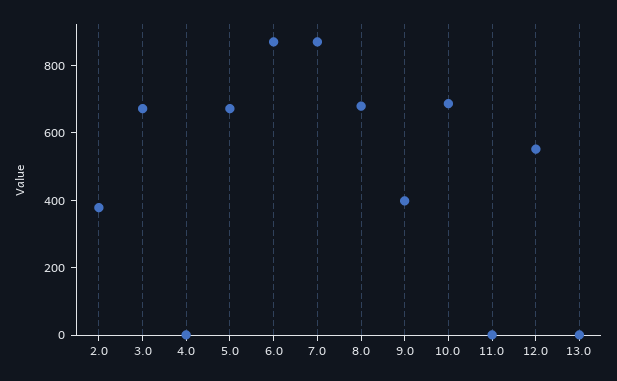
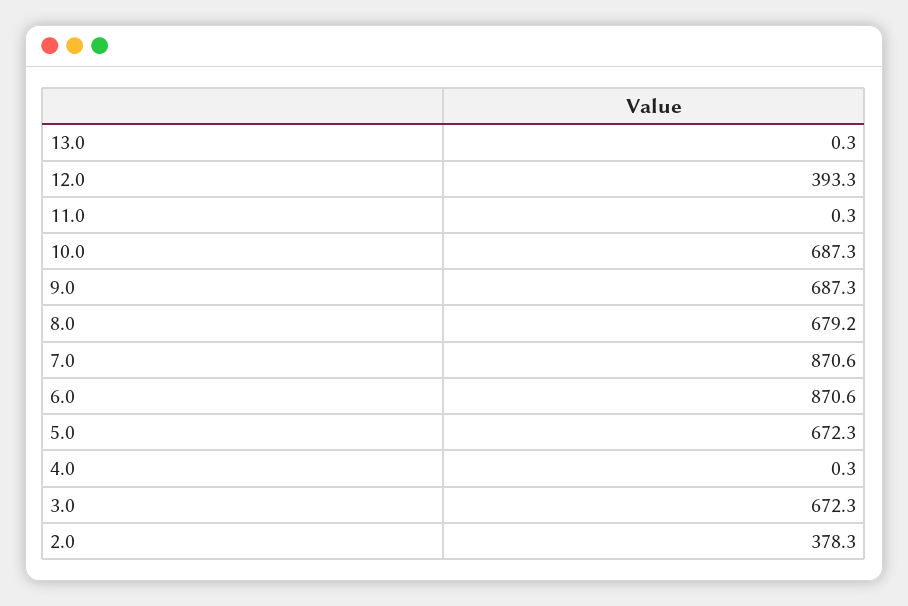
  {
    "2.0": 378.3,
    "3.0": 672.3,
    "4.0": 0.3,
    "5.0": 672.3,
    "6.0": 870.6,
    "7.0": 870.6,
    "8.0": 679.2,
-   "9.0": 400,
+   "9.0": 687.3,
    "10.0": 687.3,
    "11.0": 0.3,
-   "12.0": 550,
+   "12.0": 393.3,
    "13.0": 0.3
  }

